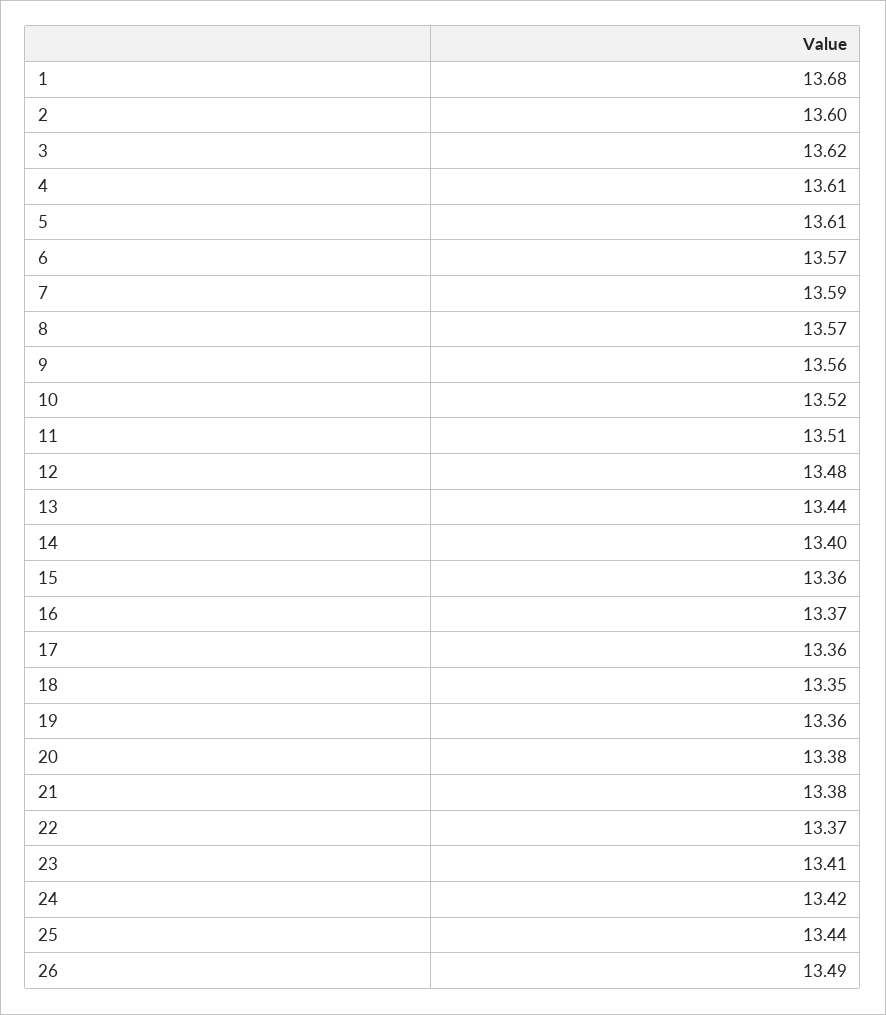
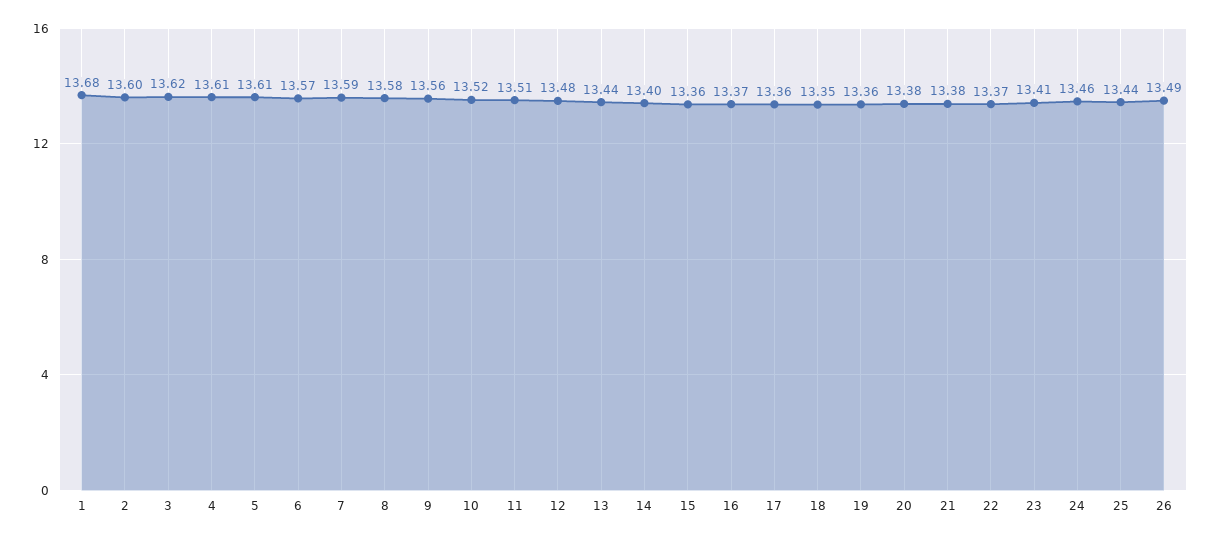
  {
    "1": 13.68,
    "2": 13.6,
    "3": 13.62,
    "4": 13.61,
    "5": 13.61,
    "6": 13.57,
    "7": 13.59,
-   "8": 13.57,
+   "8": 13.58,
    "9": 13.56,
    "10": 13.52,
    "11": 13.51,
    "12": 13.48,
    "13": 13.44,
    "14": 13.4,
    "15": 13.36,
    "16": 13.37,
    "17": 13.36,
    "18": 13.35,
    "19": 13.36,
    "20": 13.38,
    "21": 13.38,
    "22": 13.37,
    "23": 13.41,
-   "24": 13.42,
+   "24": 13.46,
    "25": 13.44,
    "26": 13.49
  }

